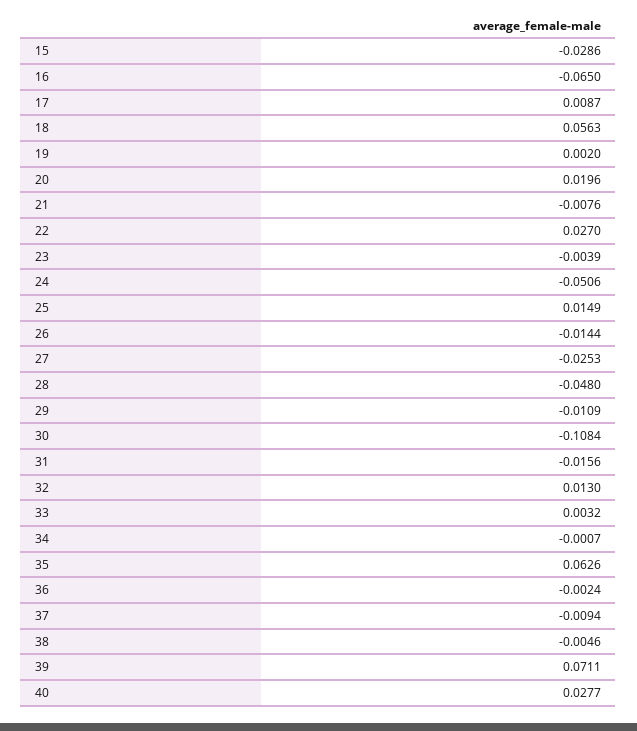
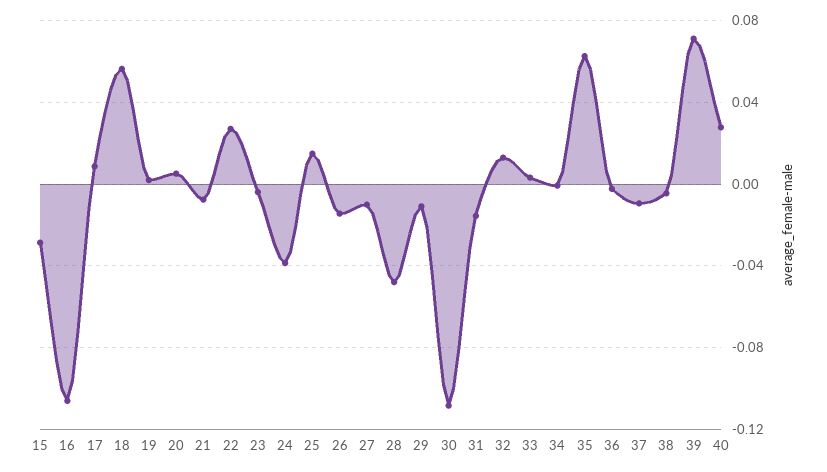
  {
    "15": -0.0286,
-   "16": -0.065,
+   "16": -0.105,
    "17": 0.0087,
    "18": 0.0563,
    "19": 0.002,
-   "20": 0.0196,
+   "20": 0.005,
    "21": -0.0076,
    "22": 0.027,
    "23": -0.0039,
-   "24": -0.0506,
+   "24": -0.04,
    "25": 0.0149,
    "26": -0.0144,
-   "27": -0.0253,
+   "27": -0.01,
    "28": -0.048,
    "29": -0.0109,
    "30": -0.1084,
    "31": -0.0156,
    "32": 0.013,
    "33": 0.0032,
    "34": -0.0007,
    "35": 0.0626,
    "36": -0.0024,
    "37": -0.0094,
    "38": -0.0046,
    "39": 0.0711,
    "40": 0.0277
  }

